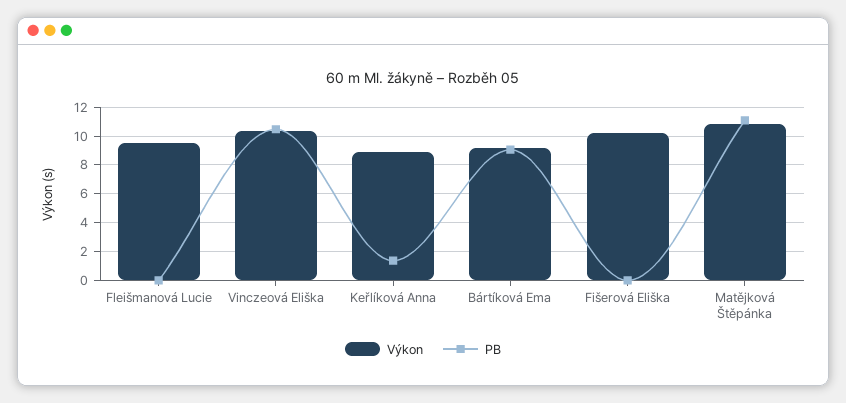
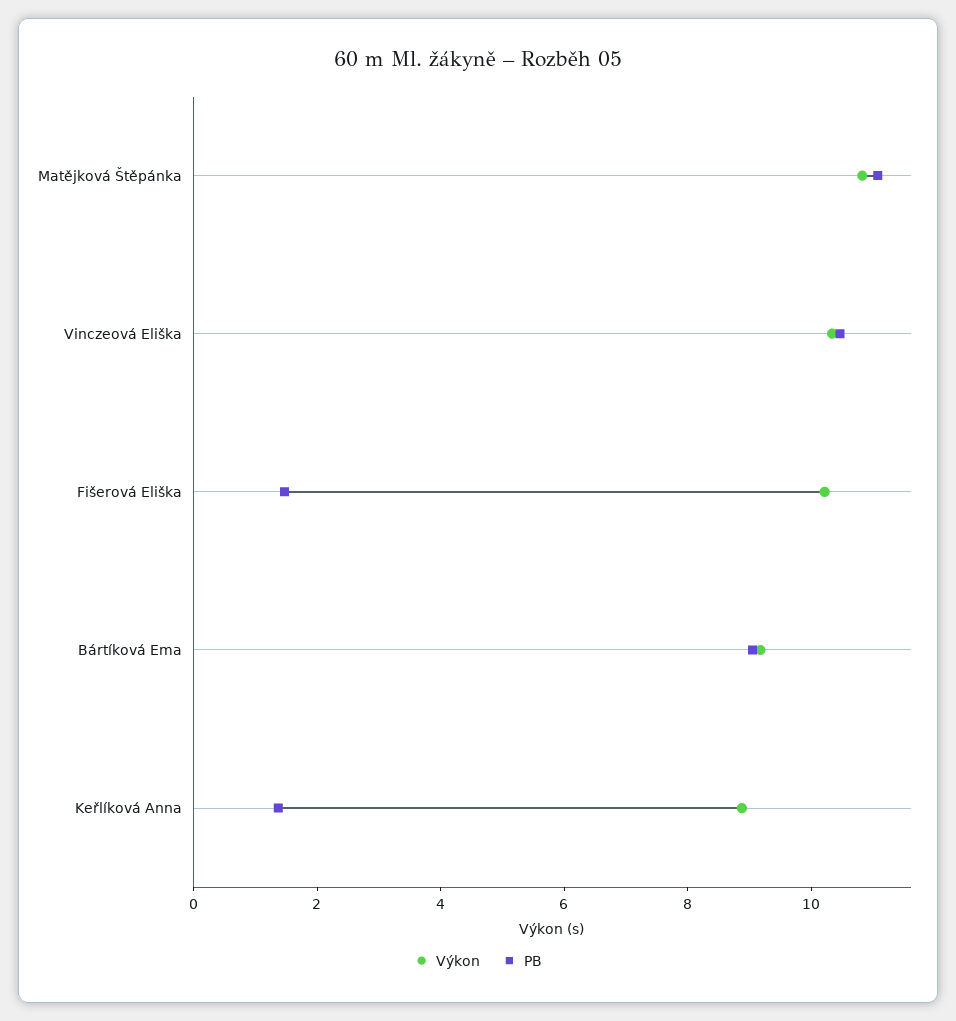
  {
    "Výkon": {
-     "Fleišmanová Lucie": 9.5,
      "Vinczeová Eliška": 10.5,
      "Keřlíková Anna": 9,
      "Bártíková Ema": 9,
      "Fišerová Eliška": 10,
      "Matějková Štěpánka": 11
    },
    "PB": {
-     "Fleišmanová Lucie": 0,
      "Vinczeová Eliška": 10.5,
      "Keřlíková Anna": 1.5,
      "Bártíková Ema": 9,
-     "Fišerová Eliška": 0,
+     "Fišerová Eliška": 1.5,
      "Matějková Štěpánka": 11
    }
  }

